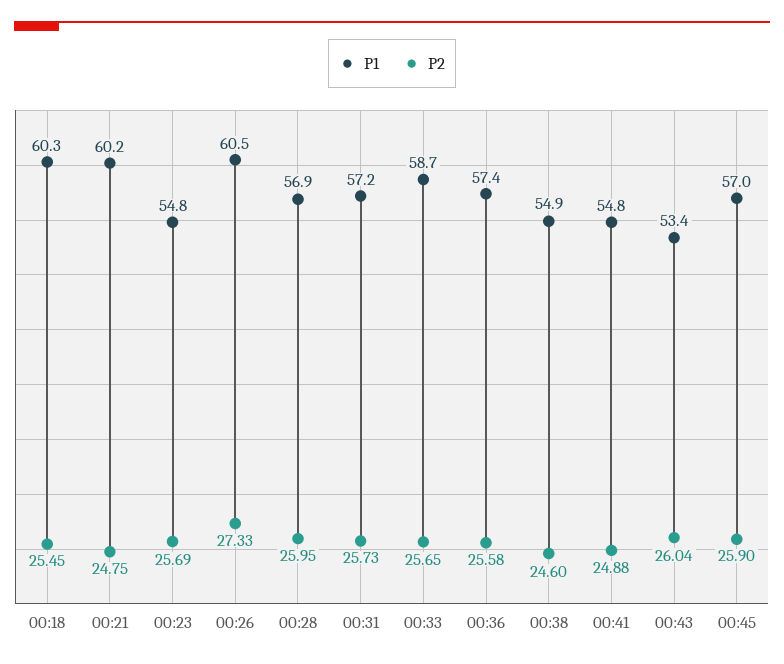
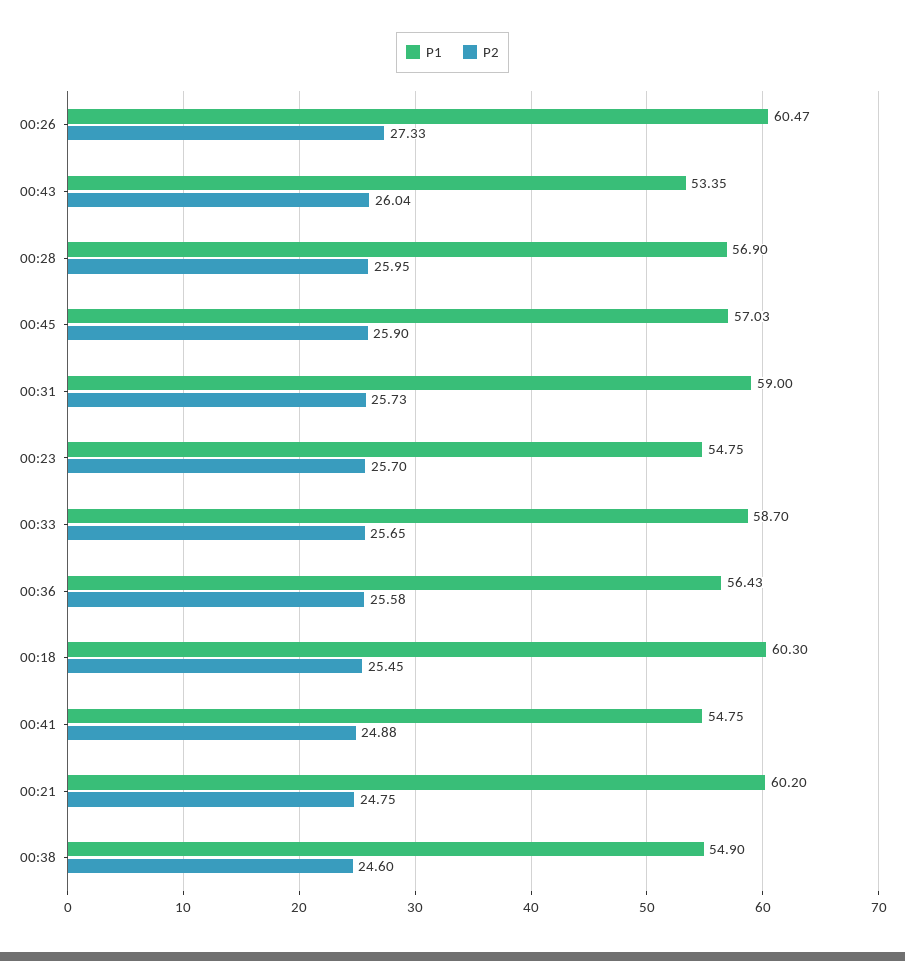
  {
    "P1": {
      "00:18": 60.3,
      "00:21": 60.2,
      "00:23": 54.75,
      "00:26": 60.47,
      "00:28": 56.9,
-     "00:31": 57.2,
+     "00:31": 59,
      "00:33": 58.7,
-     "00:36": 57.4,
+     "00:36": 56.43,
      "00:38": 54.9,
      "00:41": 54.75,
      "00:43": 53.35,
      "00:45": 57.03
    },
    "P2": {
      "00:18": 25.45,
      "00:21": 24.75,
-     "00:23": 25.69,
+     "00:23": 25.7,
      "00:26": 27.33,
      "00:28": 25.95,
      "00:31": 25.73,
      "00:33": 25.65,
      "00:36": 25.58,
      "00:38": 24.6,
      "00:41": 24.88,
      "00:43": 26.04,
      "00:45": 25.9
    }
  }

